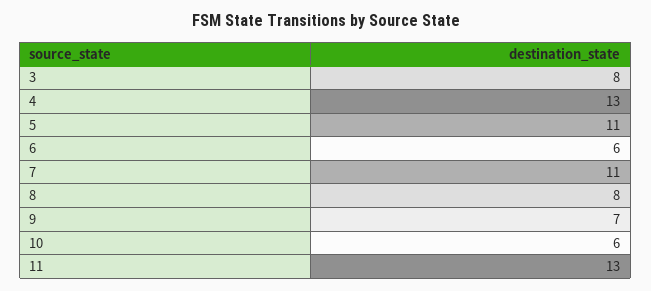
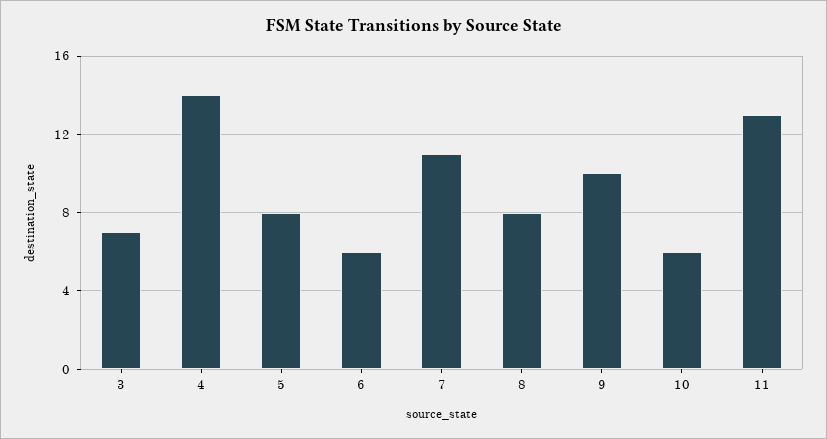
  {
-   "3": 8,
+   "3": 7,
-   "4": 13,
+   "4": 14,
-   "5": 11,
+   "5": 8,
    "6": 6,
    "7": 11,
    "8": 8,
-   "9": 7,
+   "9": 10,
    "10": 6,
    "11": 13
  }

